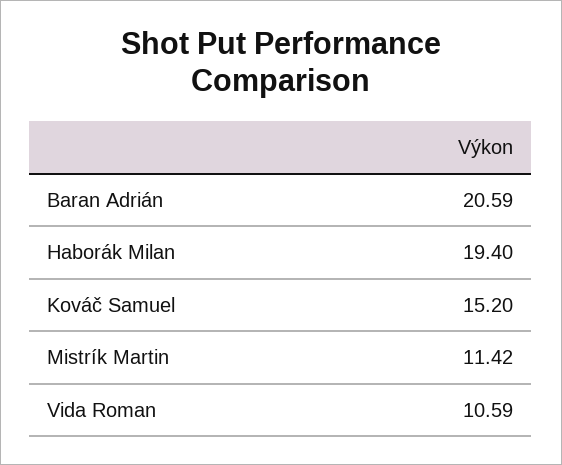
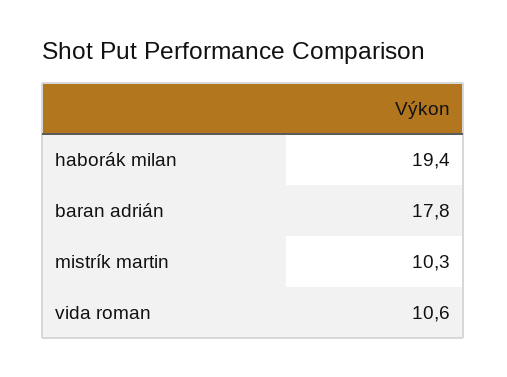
  {
-   "Baran Adrián": 20.59,
+   "Baran Adrián": 17.8,
    "Haborák Milan": 19.4,
-   "Kováč Samuel": 15.2,
-   "Mistrík Martin": 11.42,
+   "Mistrík Martin": 10.3,
    "Vida Roman": 10.59
  }

